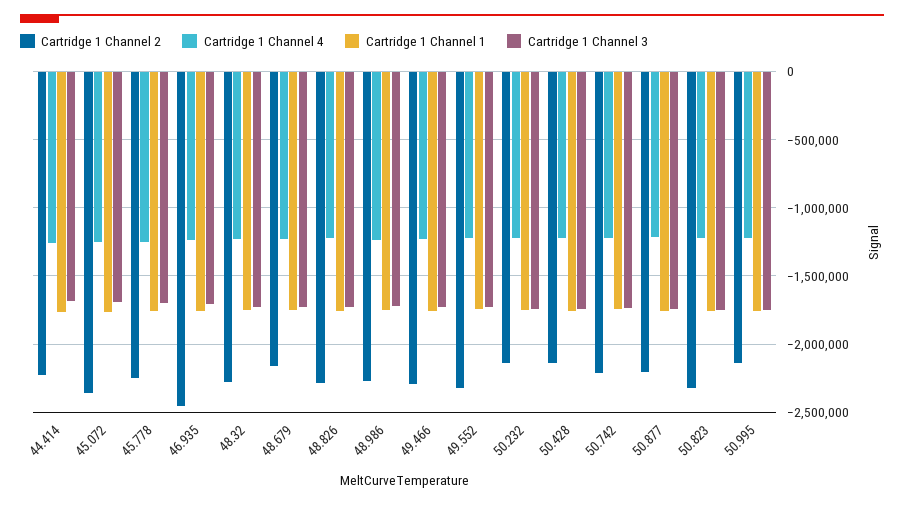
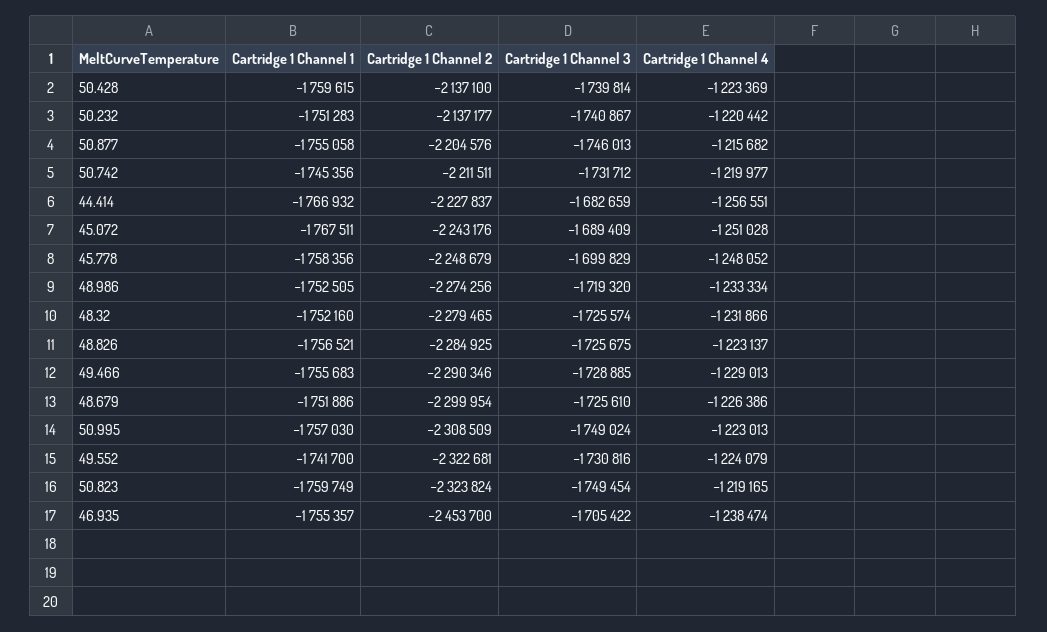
  {
    "Cartridge 1 Channel 2": {
      "44.414": -2227837,
-     "45.072": -2350000,
+     "45.072": -2243176,
      "45.778": -2248679,
      "46.935": -2453700,
      "48.32": -2279465,
-     "48.679": -2150000,
+     "48.679": -2299954,
      "48.826": -2284925,
      "48.986": -2274256,
      "49.466": -2290346,
      "49.552": -2322681,
      "50.232": -2137177,
      "50.428": -2137100,
      "50.742": -2211511,
      "50.877": -2204576,
      "50.823": -2323824,
-     "50.995": -2150000
+     "50.995": -2308509
    },
    "Cartridge 1 Channel 4": {
      "44.414": -1256551,
      "45.072": -1251028,
      "45.778": -1248052,
      "46.935": -1238474,
      "48.32": -1231866,
      "48.679": -1226386,
      "48.826": -1223137,
      "48.986": -1233334,
      "49.466": -1229013,
      "49.552": -1224079,
      "50.232": -1220442,
      "50.428": -1223369,
      "50.742": -1219977,
      "50.877": -1215682,
      "50.823": -1219165,
      "50.995": -1223013
    },
    "Cartridge 1 Channel 1": {
      "44.414": -1766932,
      "45.072": -1767511,
      "45.778": -1758356,
      "46.935": -1755357,
      "48.32": -1752160,
      "48.679": -1751886,
      "48.826": -1756521,
      "48.986": -1752505,
      "49.466": -1755683,
      "49.552": -1741700,
      "50.232": -1751283,
      "50.428": -1759615,
      "50.742": -1745356,
      "50.877": -1755058,
      "50.823": -1759749,
      "50.995": -1757030
    },
    "Cartridge 1 Channel 3": {
      "44.414": -1682659,
      "45.072": -1689409,
      "45.778": -1699829,
      "46.935": -1705422,
      "48.32": -1725574,
      "48.679": -1725610,
      "48.826": -1725675,
      "48.986": -1719320,
      "49.466": -1728885,
      "49.552": -1730816,
      "50.232": -1740867,
      "50.428": -1739814,
      "50.742": -1731712,
      "50.877": -1746013,
      "50.823": -1749454,
      "50.995": -1749024
    }
  }

